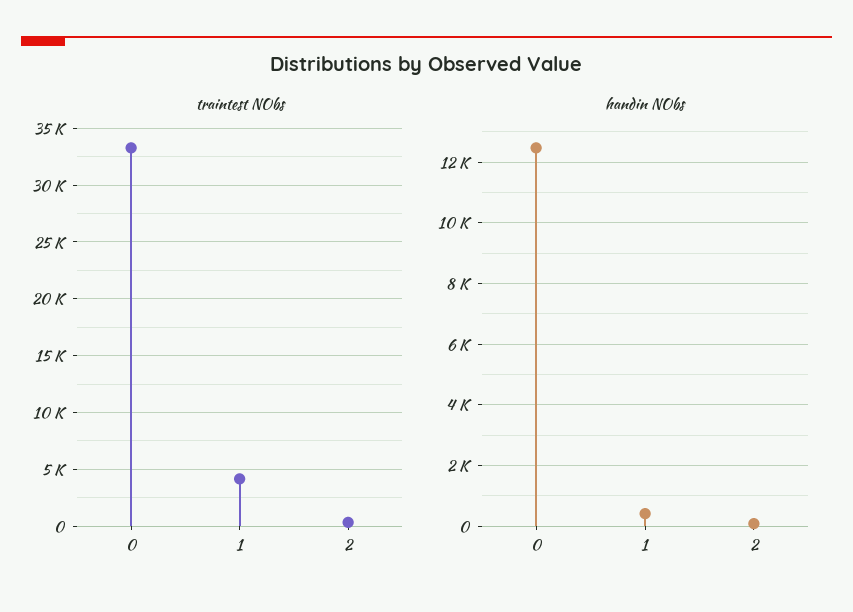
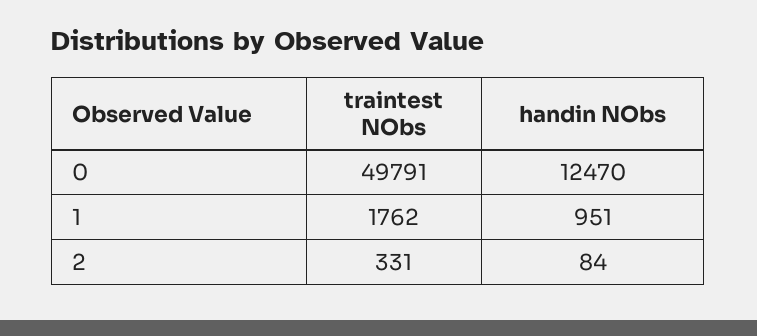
  {
    "traintest NObs": {
-     "0": 33000,
+     "0": 49791,
-     "1": 4000,
+     "1": 1762,
      "2": 331
    },
    "handin NObs": {
      "0": 12470,
-     "1": 400,
+     "1": 951,
      "2": 84
    }
  }

